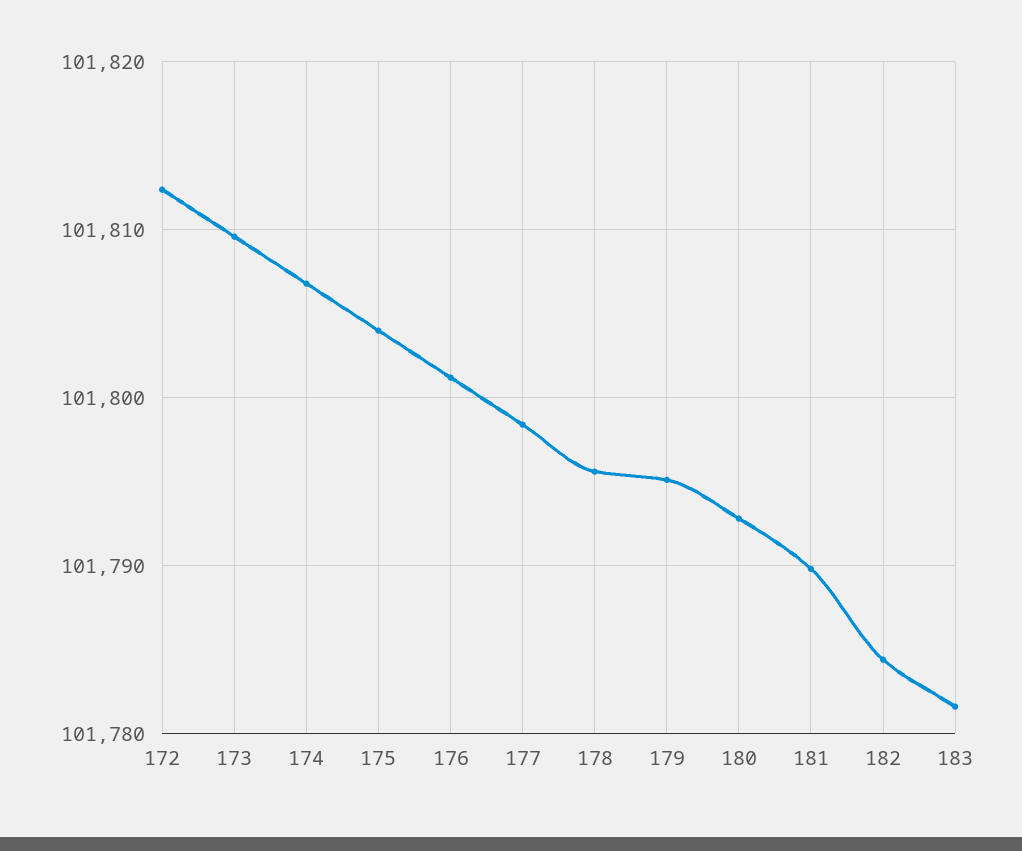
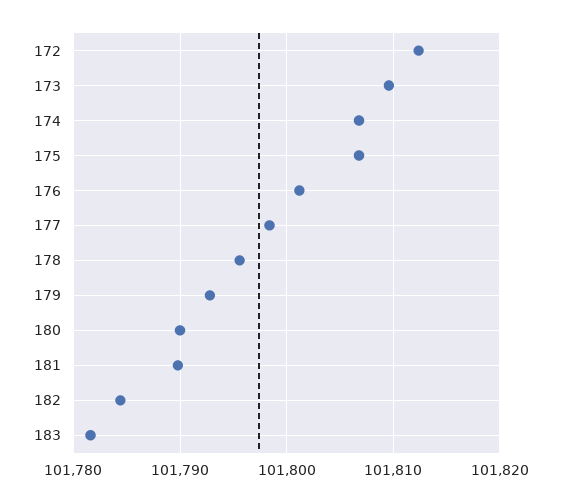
  {
    "172": 101812,
    "173": 101810,
    "174": 101807,
-   "175": 101804,
+   "175": 101807,
    "176": 101801,
    "177": 101798,
    "178": 101796,
-   "179": 101795,
+   "179": 101793,
-   "180": 101793,
+   "180": 101790,
    "181": 101790,
    "182": 101784,
    "183": 101782
  }

